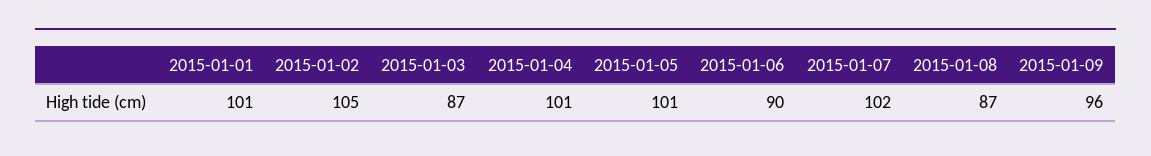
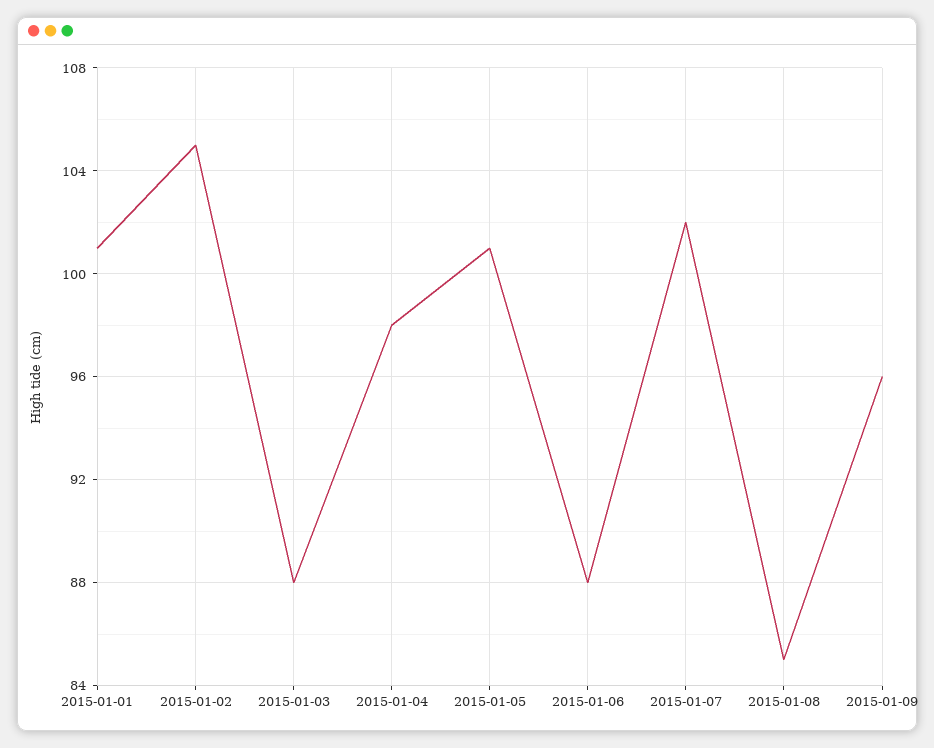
  {
    "2015-01-01": 101,
    "2015-01-02": 105,
-   "2015-01-03": 87,
+   "2015-01-03": 88,
-   "2015-01-04": 101,
+   "2015-01-04": 98,
    "2015-01-05": 101,
-   "2015-01-06": 90,
+   "2015-01-06": 88,
    "2015-01-07": 102,
-   "2015-01-08": 87,
+   "2015-01-08": 85,
    "2015-01-09": 96
  }

